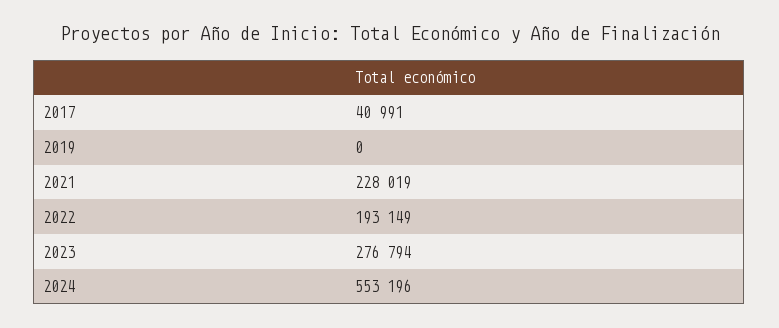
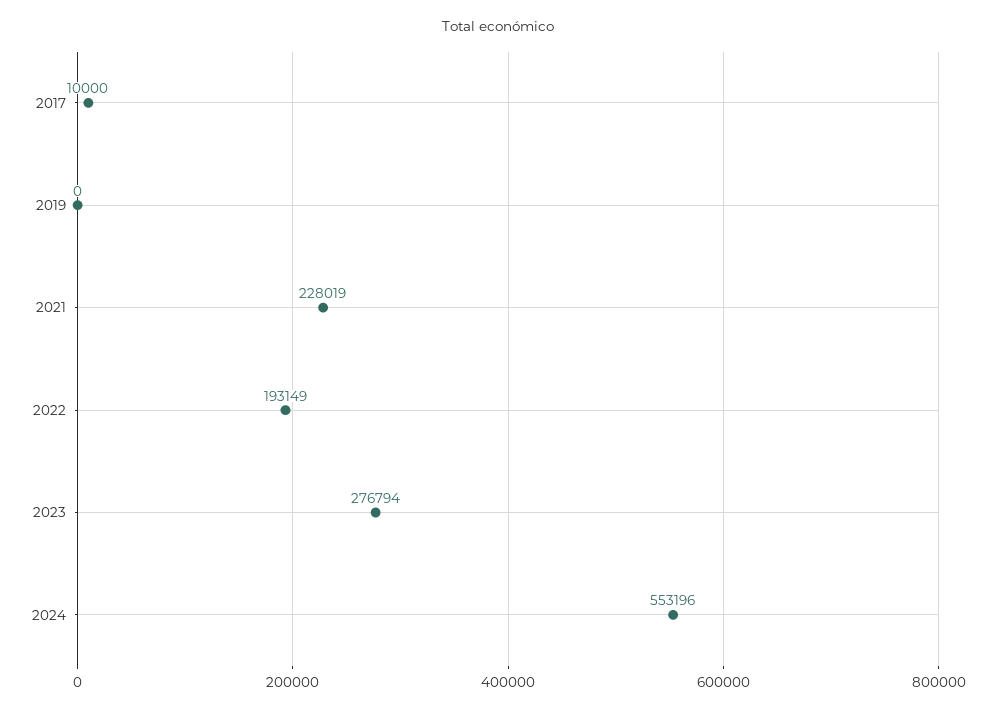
  {
-   "2017": 40991,
+   "2017": 10000,
    "2019": 0,
    "2021": 228019,
    "2022": 193149,
    "2023": 276794,
    "2024": 553196
  }

